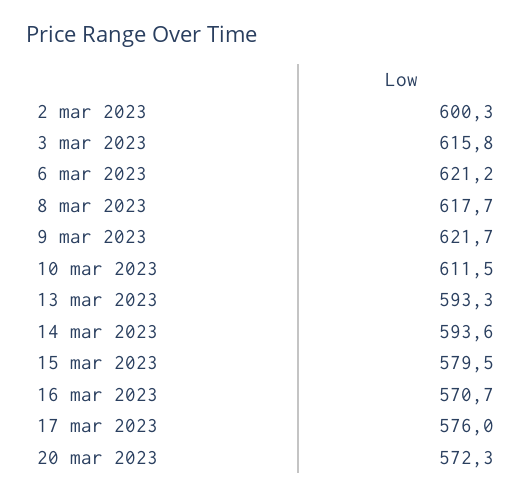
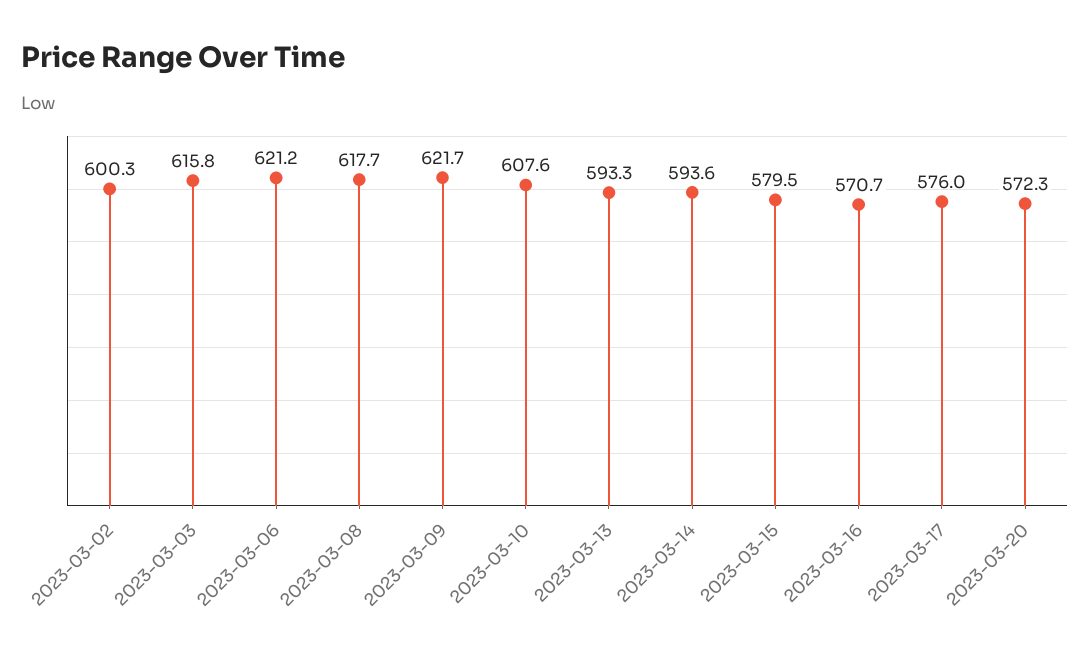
  {
    "2 mar 2023": 600.3,
    "3 mar 2023": 615.8,
    "6 mar 2023": 621.2,
    "8 mar 2023": 617.7,
    "9 mar 2023": 621.7,
-   "10 mar 2023": 611.5,
+   "10 mar 2023": 607.6,
    "13 mar 2023": 593.3,
    "14 mar 2023": 593.6,
    "15 mar 2023": 579.5,
    "16 mar 2023": 570.7,
    "17 mar 2023": 576,
    "20 mar 2023": 572.3
  }

